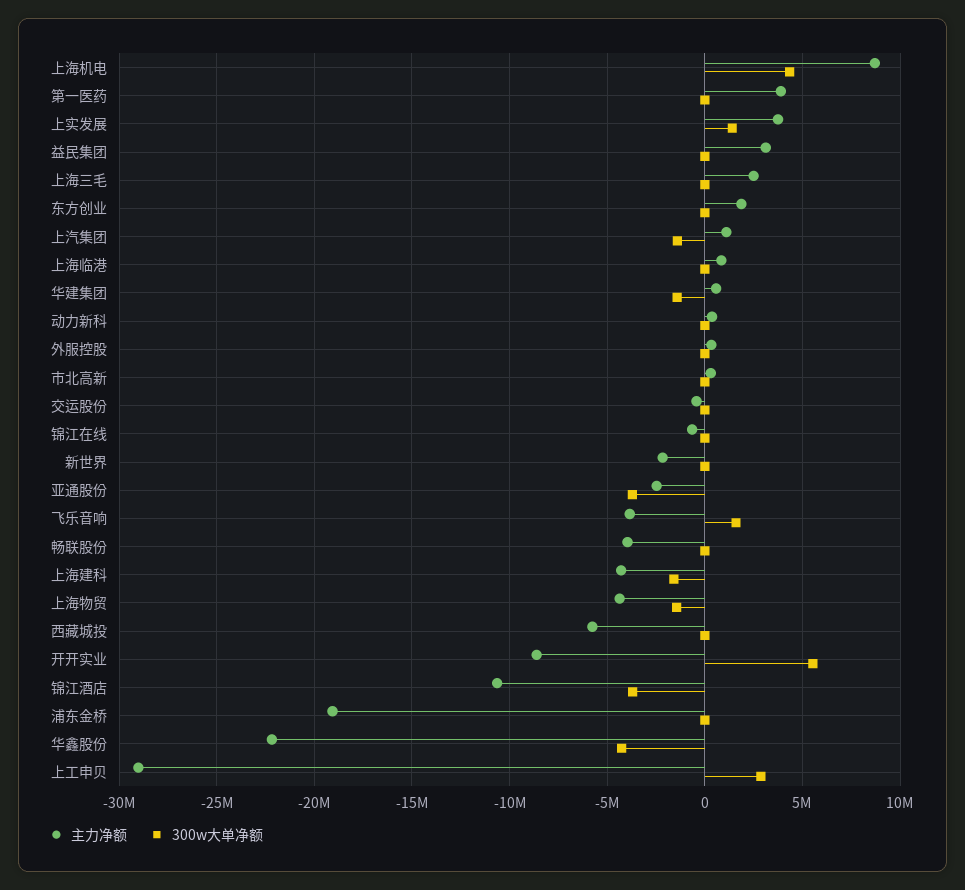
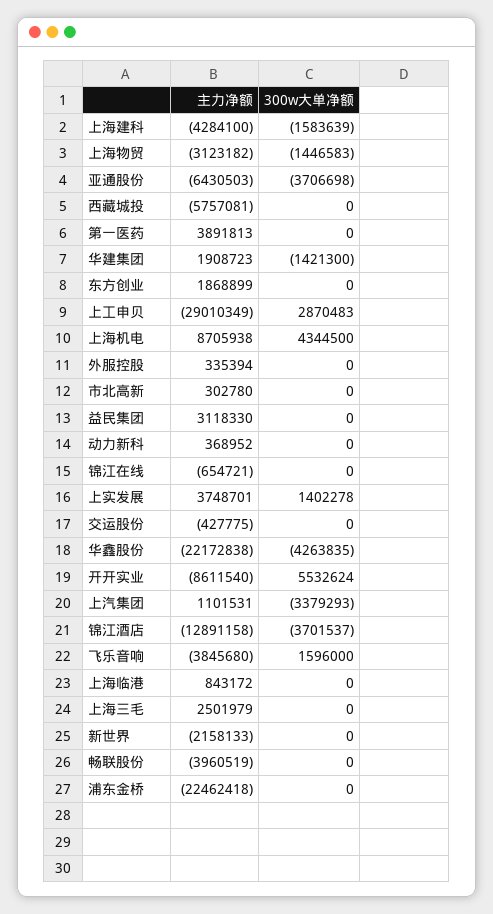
  {
    "主力净额": {
      "上海机电": 8705938,
      "第一医药": 3891813,
      "上实发展": 3748701,
      "益民集团": 3118330,
      "上海三毛": 2501979,
      "东方创业": 1868899,
      "上汽集团": 1101531,
      "上海临港": 843172,
-     "华建集团": 500000,
+     "华建集团": 1908723,
      "动力新科": 368952,
      "外服控股": 335394,
      "市北高新": 302780,
      "交运股份": -427775,
      "锦江在线": -654721,
      "新世界": -2158133,
-     "亚通股份": -2500000,
+     "亚通股份": -6430503,
      "飞乐音响": -3845680,
      "畅联股份": -3960519,
      "上海建科": -4284100,
-     "上海物贸": -4500000,
+     "上海物贸": -3123182,
      "西藏城投": -5757081,
      "开开实业": -8611540,
-     "锦江酒店": -10500000,
+     "锦江酒店": -12891158,
-     "浦东金桥": -19000000,
+     "浦东金桥": -22462418,
      "华鑫股份": -22172838,
      "上工申贝": -29010349
    },
    "300w大单净额": {
      "上海机电": 4344500,
      "第一医药": 0,
      "上实发展": 1402278,
      "益民集团": 0,
      "上海三毛": 0,
      "东方创业": 0,
-     "上汽集团": -1500000,
+     "上汽集团": -3379293,
      "上海临港": 0,
      "华建集团": -1421300,
      "动力新科": 0,
      "外服控股": 0,
      "市北高新": 0,
      "交运股份": 0,
      "锦江在线": 0,
      "新世界": 0,
      "亚通股份": -3706698,
      "飞乐音响": 1596000,
      "畅联股份": 0,
      "上海建科": -1583639,
      "上海物贸": -1446583,
      "西藏城投": 0,
      "开开实业": 5532624,
      "锦江酒店": -3701537,
      "浦东金桥": 0,
      "华鑫股份": -4263835,
      "上工申贝": 2870483
    }
  }

